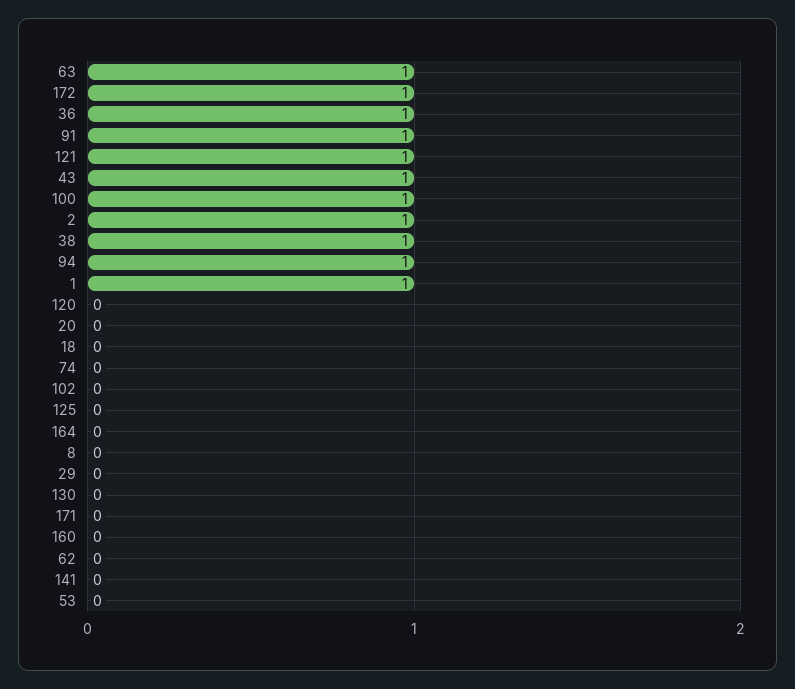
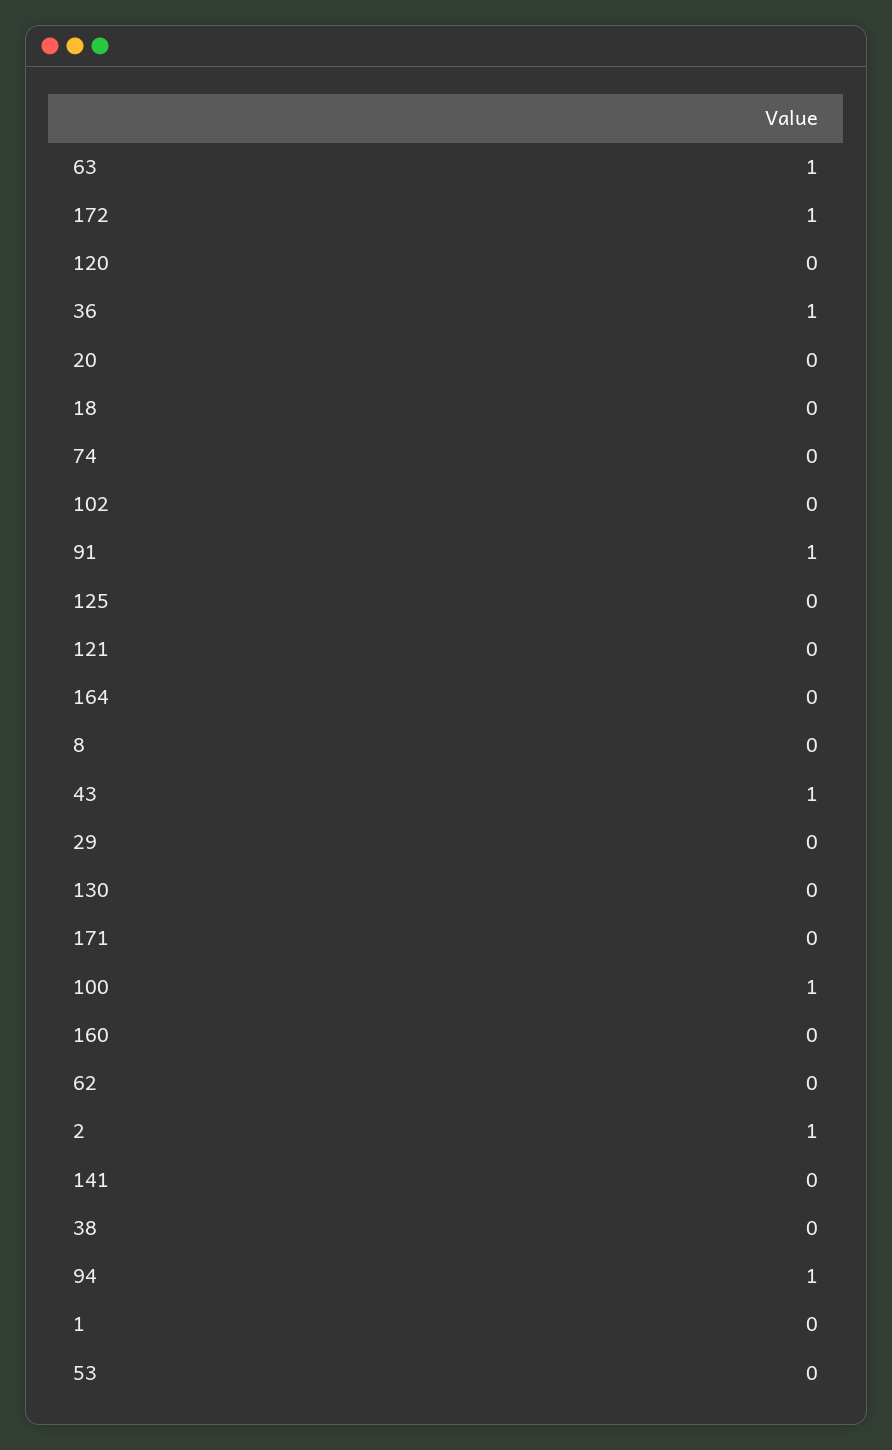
  {
    "63": 1,
    "172": 1,
    "36": 1,
    "91": 1,
-   "121": 1,
+   "121": 0,
    "43": 1,
    "100": 1,
    "2": 1,
-   "38": 1,
+   "38": 0,
    "94": 1,
-   "1": 1,
+   "1": 0,
    "120": 0,
    "20": 0,
    "18": 0,
    "74": 0,
    "102": 0,
    "125": 0,
    "164": 0,
    "8": 0,
    "29": 0,
    "130": 0,
    "171": 0,
    "160": 0,
    "62": 0,
    "141": 0,
    "53": 0
  }

